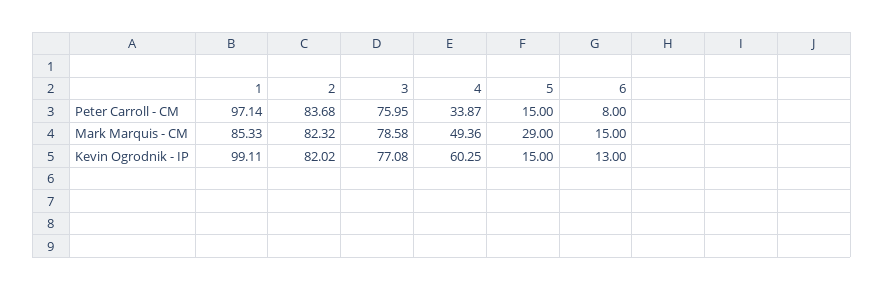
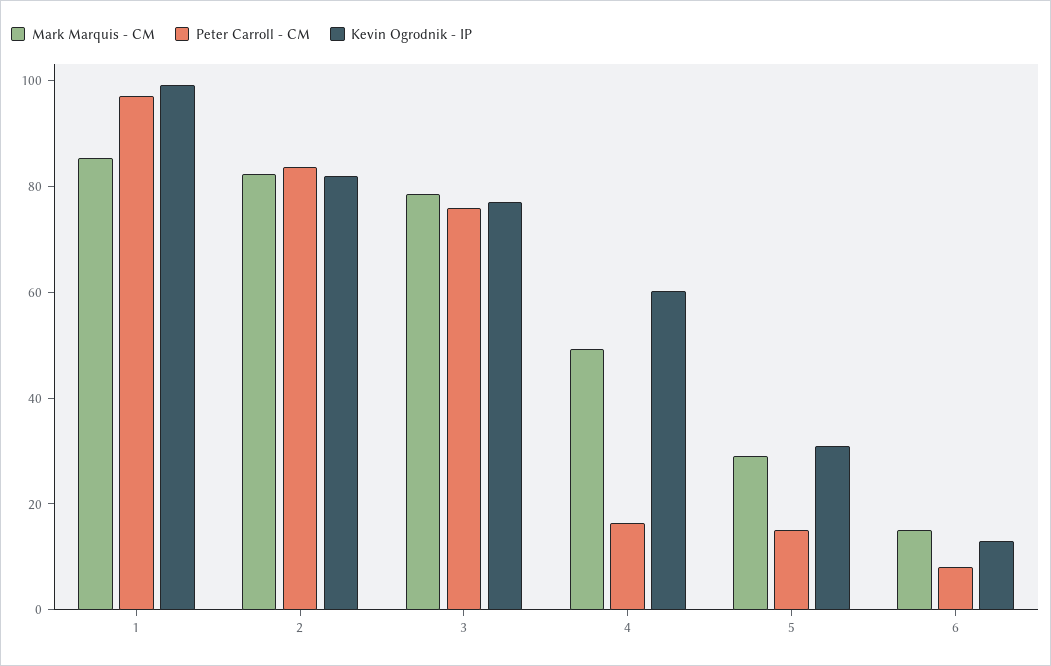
  {
    "Peter Carroll - CM": {
      "1": 97.14,
      "2": 83.68,
      "3": 75.95,
-     "4": 33.87,
+     "4": 15,
      "5": 15,
      "6": 8
    },
    "Mark Marquis - CM": {
      "1": 85.33,
      "2": 82.32,
      "3": 78.58,
      "4": 49.36,
      "5": 29,
      "6": 15
    },
    "Kevin Ogrodnik - IP": {
      "1": 99.11,
      "2": 82.02,
      "3": 77.08,
      "4": 60.25,
-     "5": 15,
+     "5": 30,
      "6": 13
    }
  }

